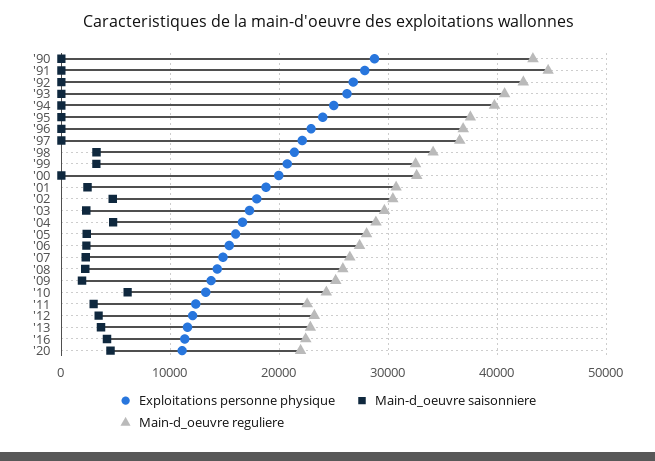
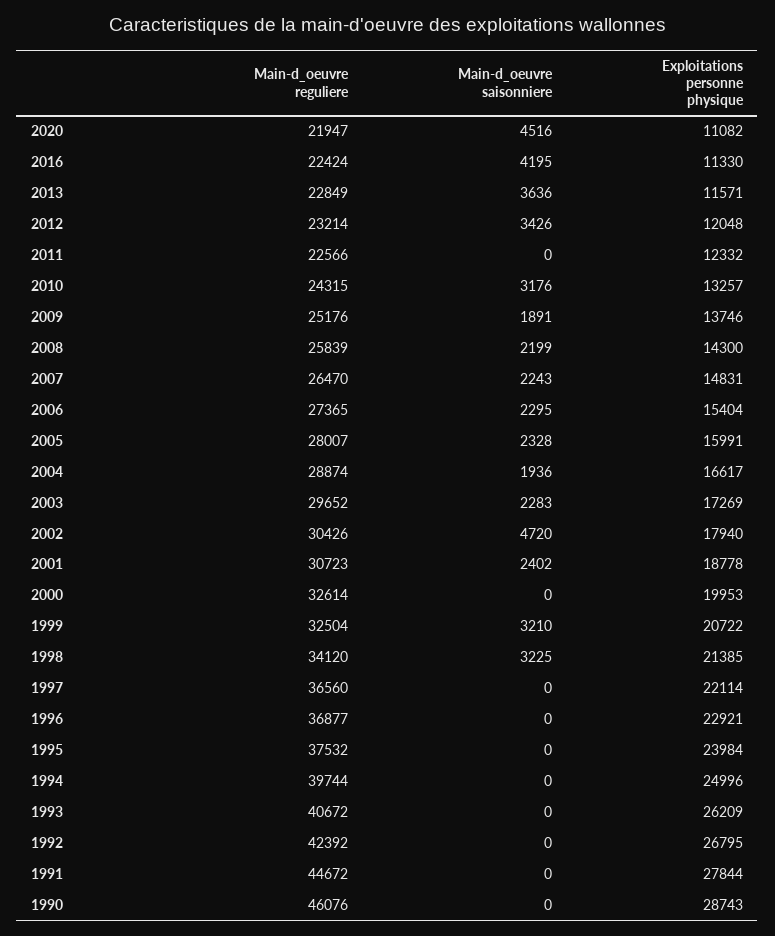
  {
    "Exploitations personne physique": {
      "'90": 28743,
      "'91": 27844,
      "'92": 26795,
      "'93": 26209,
      "'94": 24996,
      "'95": 23984,
      "'96": 22921,
      "'97": 22114,
      "'98": 21385,
      "'99": 20722,
      "'00": 19953,
      "'01": 18778,
      "'02": 17940,
      "'03": 17269,
      "'04": 16617,
      "'05": 15991,
      "'06": 15404,
      "'07": 14831,
      "'08": 14300,
      "'09": 13746,
      "'10": 13257,
      "'11": 12332,
      "'12": 12048,
      "'13": 11571,
      "'16": 11330,
      "'20": 11082
    },
    "Main-d_oeuvre saisonniere": {
      "'90": 0,
      "'91": 0,
      "'92": 0,
      "'93": 0,
      "'94": 0,
      "'95": 0,
      "'96": 0,
      "'97": 0,
      "'98": 3225,
      "'99": 3210,
      "'00": 0,
      "'01": 2402,
      "'02": 4720,
      "'03": 2283,
-     "'04": 5000,
+     "'04": 1936,
      "'05": 2328,
      "'06": 2295,
      "'07": 2243,
      "'08": 2199,
      "'09": 1891,
-     "'10": 6000,
+     "'10": 3176,
-     "'11": 3000,
+     "'11": 0,
      "'12": 3426,
      "'13": 3636,
      "'16": 4195,
      "'20": 4516
    },
    "Main-d_oeuvre reguliere": {
-     "'90": 43000,
+     "'90": 46076,
      "'91": 44672,
      "'92": 42392,
      "'93": 40672,
      "'94": 39744,
      "'95": 37532,
      "'96": 36877,
      "'97": 36560,
      "'98": 34120,
      "'99": 32504,
      "'00": 32614,
      "'01": 30723,
      "'02": 30426,
      "'03": 29652,
      "'04": 28874,
      "'05": 28007,
      "'06": 27365,
      "'07": 26470,
      "'08": 25839,
      "'09": 25176,
      "'10": 24315,
      "'11": 22566,
      "'12": 23214,
      "'13": 22849,
      "'16": 22424,
      "'20": 21947
    }
  }

